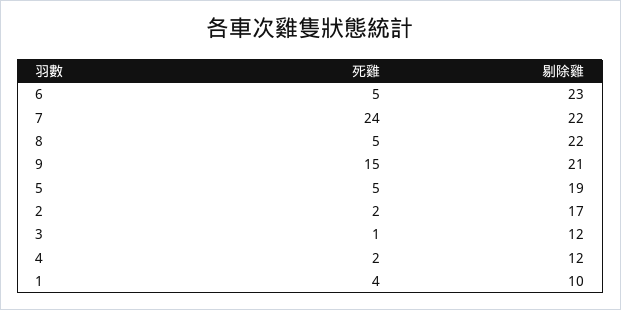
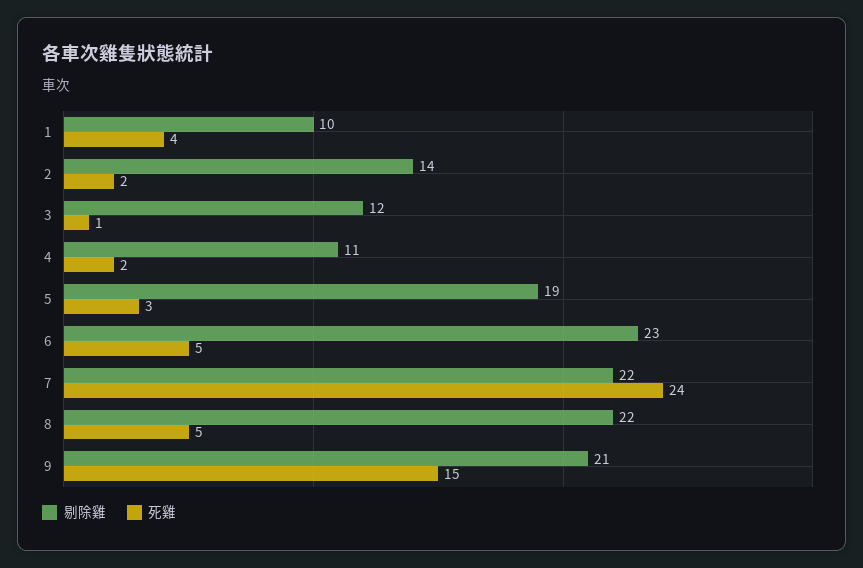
  {
    "死雞": {
      "6": 5,
      "7": 24,
      "8": 5,
      "9": 15,
-     "5": 5,
+     "5": 3,
      "2": 2,
      "3": 1,
      "4": 2,
      "1": 4
    },
    "剔除雞": {
      "6": 23,
      "7": 22,
      "8": 22,
      "9": 21,
      "5": 19,
-     "2": 17,
+     "2": 14,
      "3": 12,
-     "4": 12,
+     "4": 11,
      "1": 10
    }
  }

